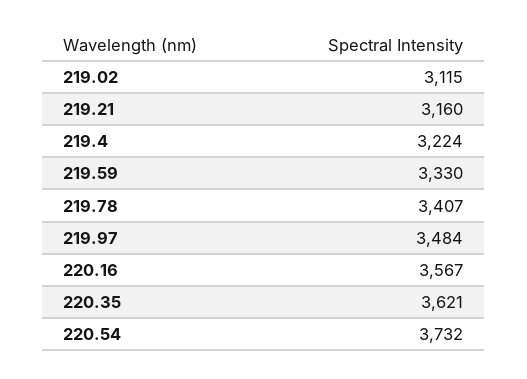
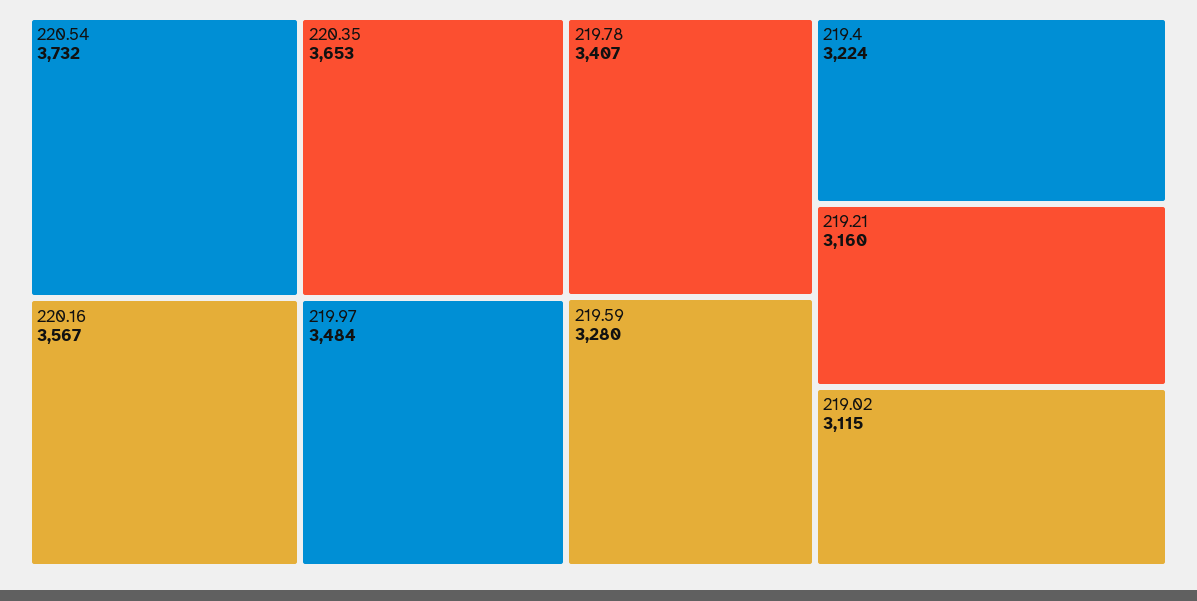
  {
    "219.02": 3115,
    "219.21": 3160,
    "219.4": 3224,
-   "219.59": 3330,
+   "219.59": 3280,
    "219.78": 3407,
    "219.97": 3484,
    "220.16": 3567,
-   "220.35": 3621,
+   "220.35": 3653,
    "220.54": 3732
  }

